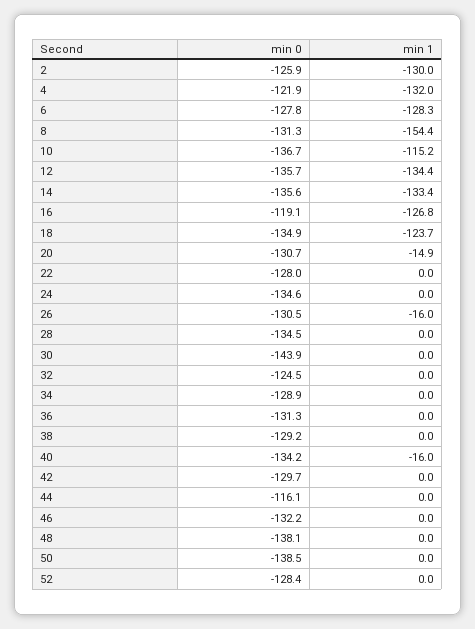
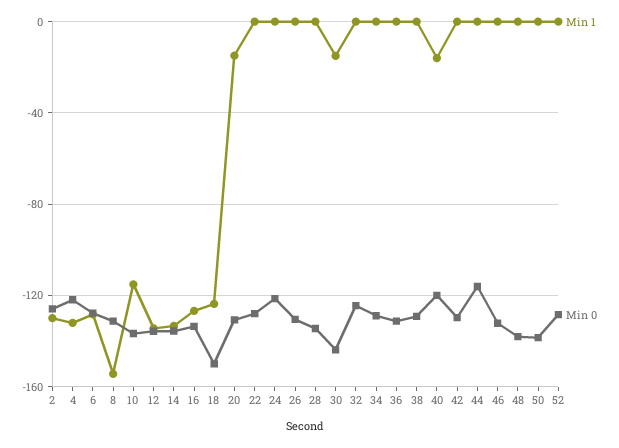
  {
    "min 0": {
      "2": -125.9,
      "4": -121.9,
      "6": -127.8,
      "8": -131.3,
      "10": -136.7,
      "12": -135.7,
      "14": -135.6,
-     "16": -119.1,
+     "16": -135,
-     "18": -134.9,
+     "18": -150,
      "20": -130.7,
      "22": -128,
-     "24": -134.6,
+     "24": -120,
      "26": -130.5,
      "28": -134.5,
      "30": -143.9,
      "32": -124.5,
      "34": -128.9,
      "36": -131.3,
      "38": -129.2,
-     "40": -134.2,
+     "40": -120,
      "42": -129.7,
      "44": -116.1,
      "46": -132.2,
      "48": -138.1,
      "50": -138.5,
      "52": -128.4
    },
    "min 1": {
      "2": -130,
      "4": -132,
      "6": -128.3,
      "8": -154.4,
      "10": -115.2,
      "12": -134.4,
      "14": -133.4,
      "16": -126.8,
      "18": -123.7,
      "20": -14.9,
      "22": 0,
      "24": 0,
-     "26": -16,
+     "26": 0,
      "28": 0,
-     "30": 0,
+     "30": -15,
      "32": 0,
      "34": 0,
      "36": 0,
      "38": 0,
      "40": -16,
      "42": 0,
      "44": 0,
      "46": 0,
      "48": 0,
      "50": 0,
      "52": 0
    }
  }

